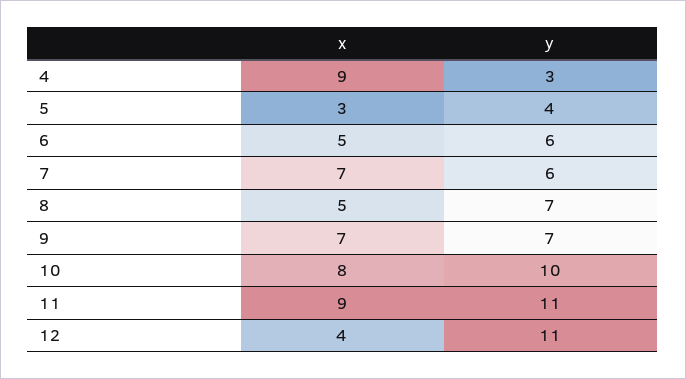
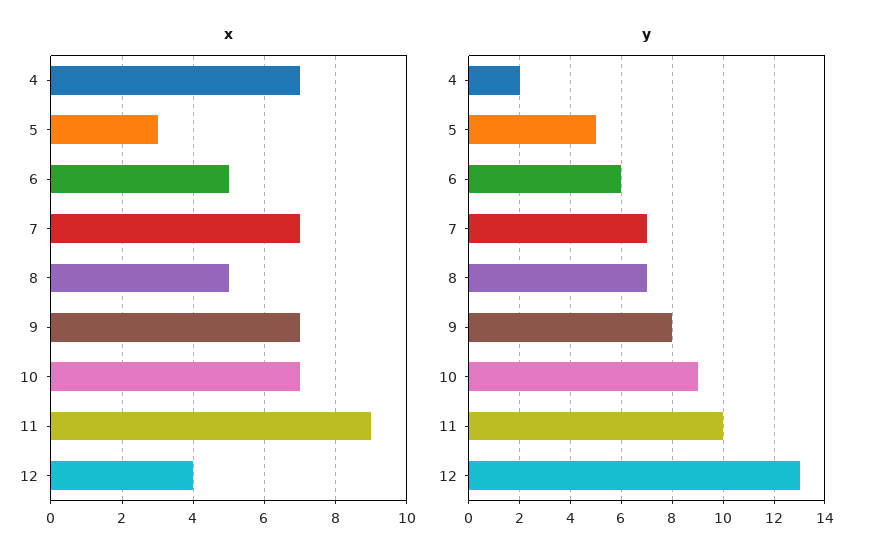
  {
    "x": {
-     "4": 9,
+     "4": 7,
      "5": 3,
      "6": 5,
      "7": 7,
      "8": 5,
      "9": 7,
-     "10": 8,
+     "10": 7,
      "11": 9,
      "12": 4
    },
    "y": {
-     "4": 3,
+     "4": 2,
-     "5": 4,
+     "5": 5,
      "6": 6,
-     "7": 6,
+     "7": 7,
      "8": 7,
-     "9": 7,
+     "9": 8,
-     "10": 10,
+     "10": 9,
-     "11": 11,
+     "11": 10,
-     "12": 11
+     "12": 13
    }
  }

